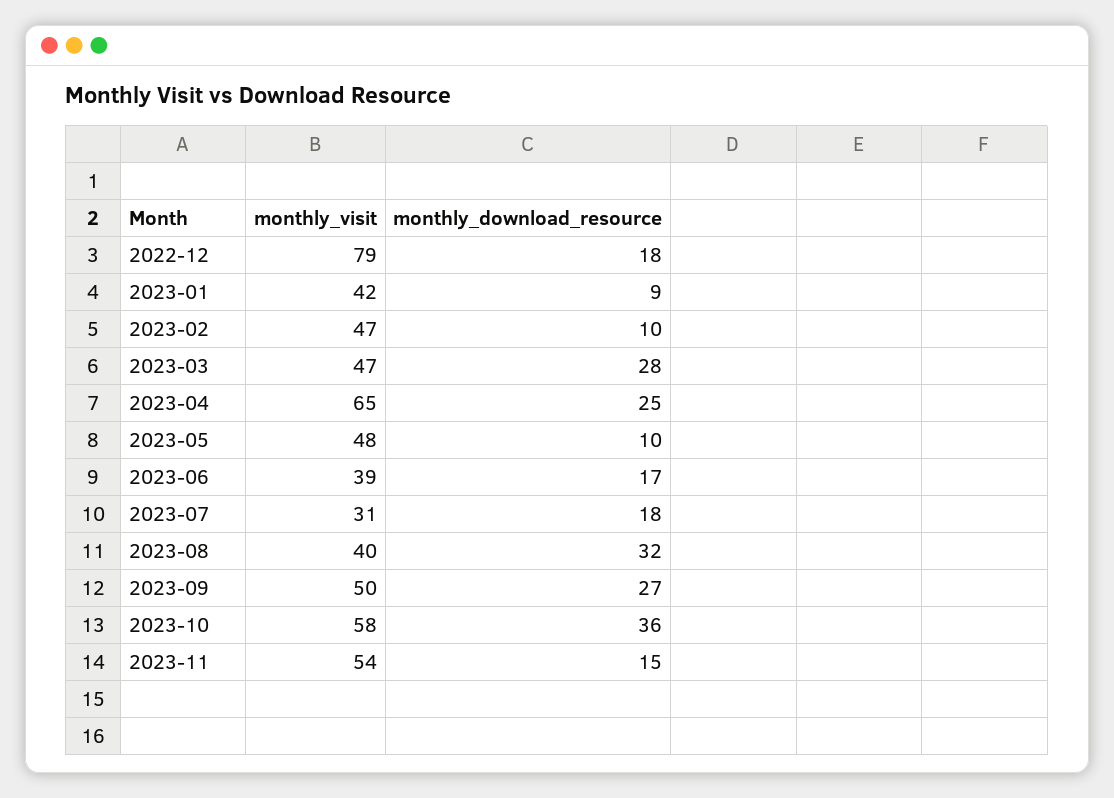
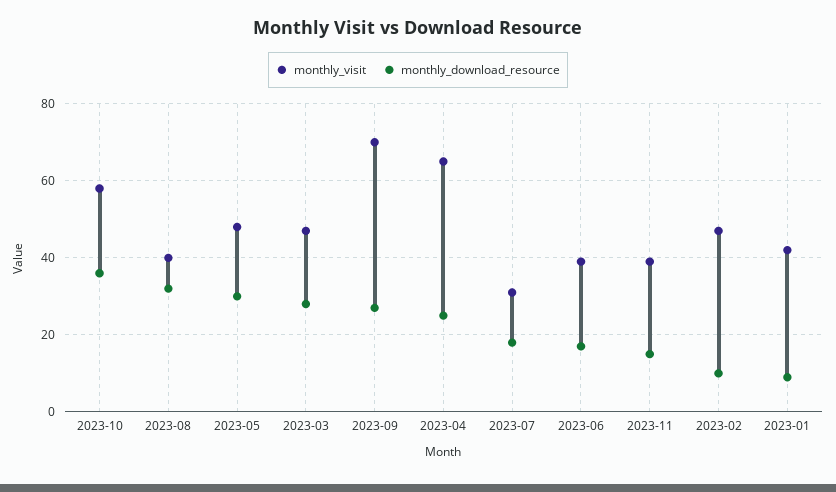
  {
    "monthly_visit": {
-     "2022-12": 79,
      "2023-01": 42,
      "2023-02": 47,
      "2023-03": 47,
      "2023-04": 65,
      "2023-05": 48,
      "2023-06": 39,
      "2023-07": 31,
      "2023-08": 40,
-     "2023-09": 50,
+     "2023-09": 70,
      "2023-10": 58,
-     "2023-11": 54
+     "2023-11": 40
    },
    "monthly_download_resource": {
-     "2022-12": 18,
      "2023-01": 9,
      "2023-02": 10,
      "2023-03": 28,
      "2023-04": 25,
-     "2023-05": 10,
+     "2023-05": 30,
      "2023-06": 17,
      "2023-07": 18,
      "2023-08": 32,
      "2023-09": 27,
      "2023-10": 36,
      "2023-11": 15
    }
  }

